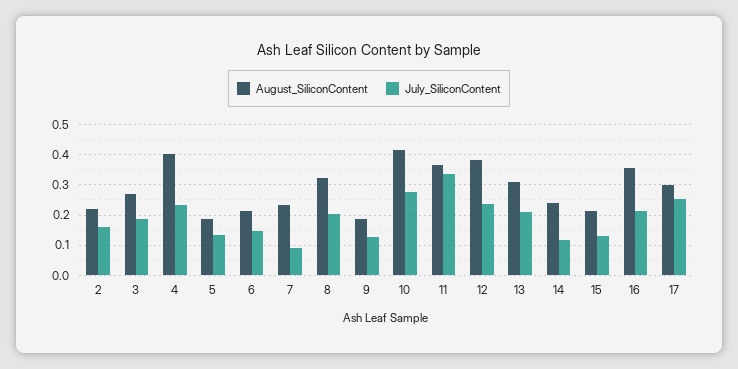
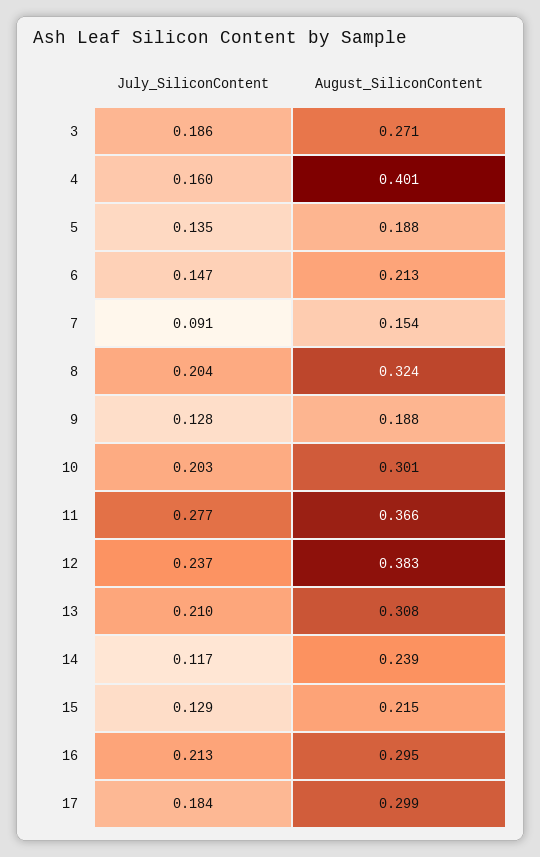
  {
    "August_SiliconContent": {
-     "2": 0.22,
      "3": 0.271,
      "4": 0.401,
      "5": 0.188,
      "6": 0.213,
-     "7": 0.24,
+     "7": 0.154,
      "8": 0.324,
      "9": 0.188,
-     "10": 0.42,
+     "10": 0.301,
      "11": 0.366,
      "12": 0.383,
      "13": 0.308,
      "14": 0.239,
      "15": 0.215,
-     "16": 0.36,
+     "16": 0.295,
      "17": 0.299
    },
    "July_SiliconContent": {
-     "2": 0.16,
      "3": 0.186,
-     "4": 0.24,
+     "4": 0.16,
      "5": 0.135,
      "6": 0.147,
      "7": 0.091,
      "8": 0.204,
      "9": 0.128,
-     "10": 0.28,
+     "10": 0.203,
-     "11": 0.34,
+     "11": 0.277,
      "12": 0.237,
      "13": 0.21,
      "14": 0.117,
      "15": 0.129,
      "16": 0.213,
-     "17": 0.26
+     "17": 0.184
    }
  }

